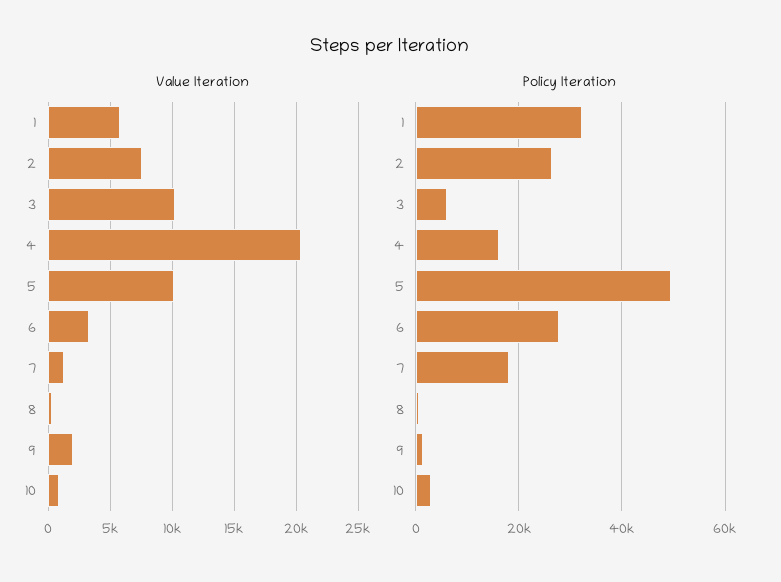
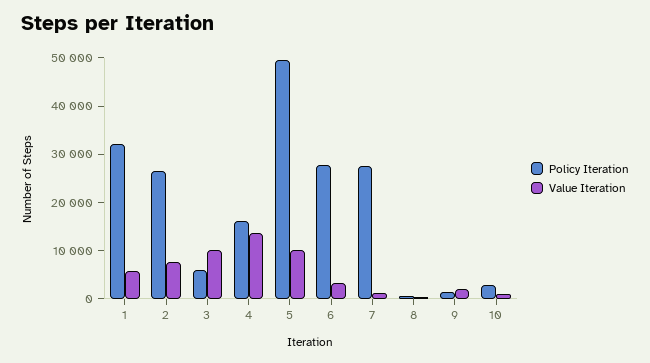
  {
    "Value Iteration": {
      "1": 6000,
      "2": 7500,
      "3": 10000,
-     "4": 20500,
+     "4": 14000,
      "5": 10000,
      "6": 3500,
      "7": 1500,
      "8": 500,
      "9": 2000,
      "10": 1000
    },
    "Policy Iteration": {
      "1": 32000,
      "2": 26000,
      "3": 6000,
      "4": 16000,
      "5": 50000,
      "6": 28000,
-     "7": 18000,
+     "7": 28000,
      "8": 0,
      "9": 2000,
      "10": 2000
    }
  }

